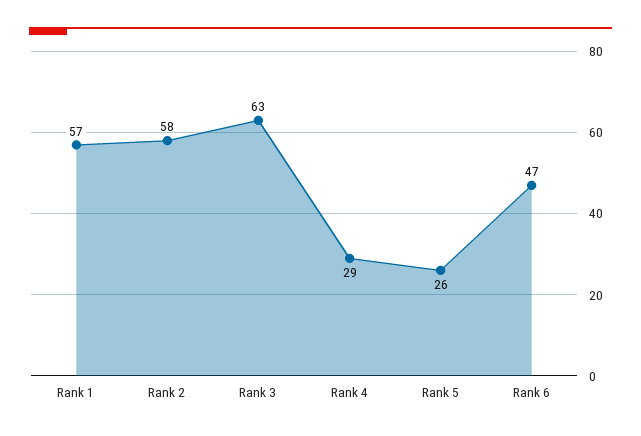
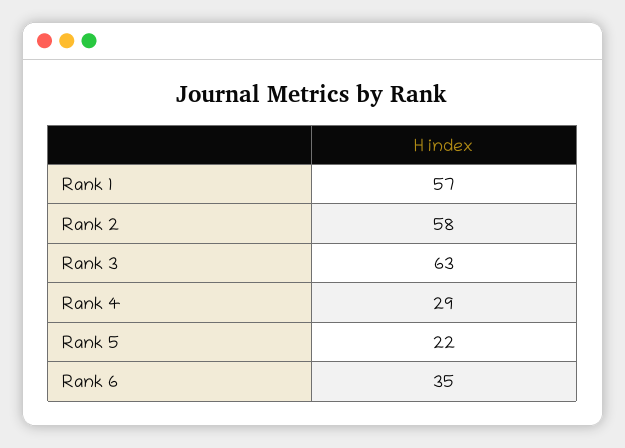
  {
    "Rank 1": 57,
    "Rank 2": 58,
    "Rank 3": 63,
    "Rank 4": 29,
-   "Rank 5": 26,
+   "Rank 5": 22,
-   "Rank 6": 47
+   "Rank 6": 35
  }

